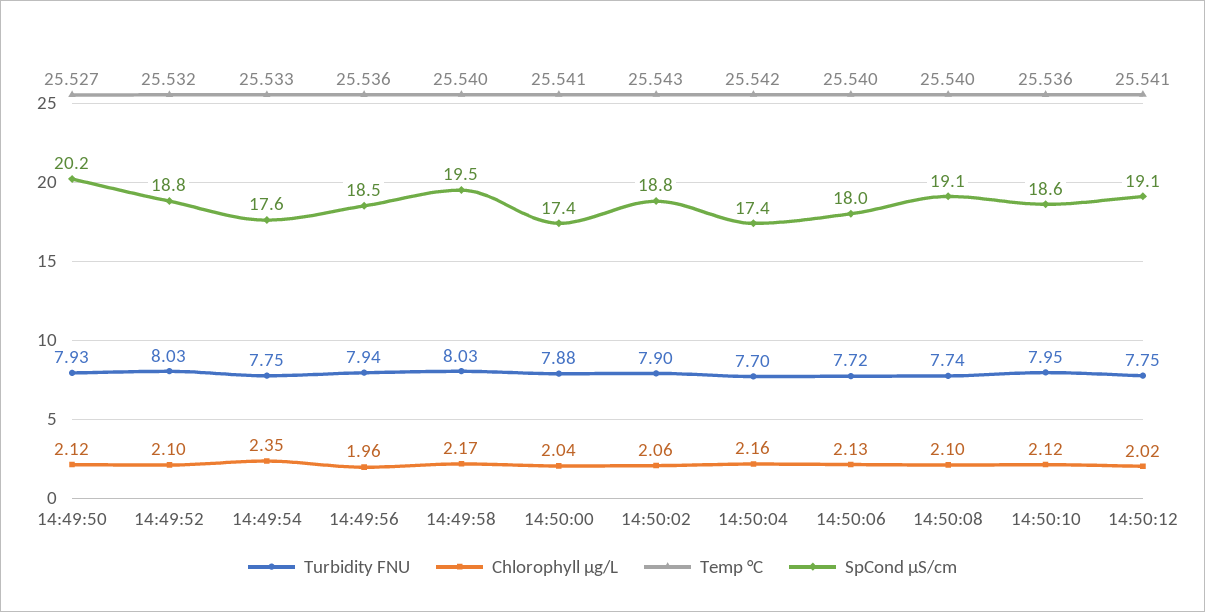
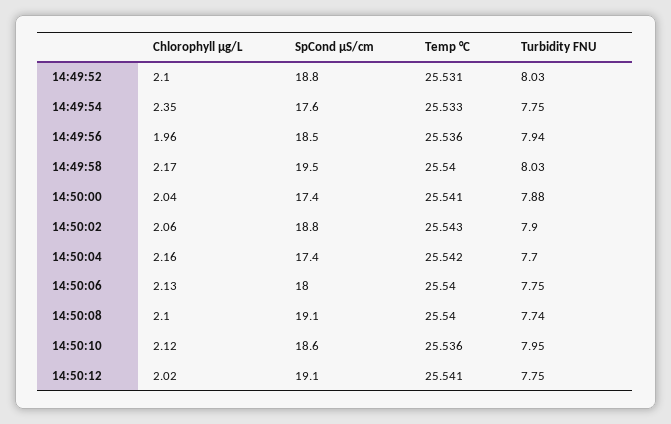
  {
    "Turbidity FNU": {
-     "14:49:50": 7.93,
      "14:49:52": 8.03,
      "14:49:54": 7.75,
      "14:49:56": 7.94,
      "14:49:58": 8.03,
      "14:50:00": 7.88,
      "14:50:02": 7.9,
      "14:50:04": 7.7,
-     "14:50:06": 7.72,
+     "14:50:06": 7.75,
      "14:50:08": 7.74,
      "14:50:10": 7.95,
      "14:50:12": 7.75
    },
    "Chlorophyll µg/L": {
-     "14:49:50": 2.12,
      "14:49:52": 2.1,
      "14:49:54": 2.35,
      "14:49:56": 1.96,
      "14:49:58": 2.17,
      "14:50:00": 2.04,
      "14:50:02": 2.06,
      "14:50:04": 2.16,
      "14:50:06": 2.13,
      "14:50:08": 2.1,
      "14:50:10": 2.12,
      "14:50:12": 2.02
    },
    "Temp °C": {
-     "14:49:50": 25.527,
-     "14:49:52": 25.532,
+     "14:49:52": 25.531,
      "14:49:54": 25.533,
      "14:49:56": 25.536,
      "14:49:58": 25.54,
      "14:50:00": 25.541,
      "14:50:02": 25.543,
      "14:50:04": 25.542,
      "14:50:06": 25.54,
      "14:50:08": 25.54,
      "14:50:10": 25.536,
      "14:50:12": 25.541
    },
    "SpCond µS/cm": {
-     "14:49:50": 20.2,
      "14:49:52": 18.8,
      "14:49:54": 17.6,
      "14:49:56": 18.5,
      "14:49:58": 19.5,
      "14:50:00": 17.4,
      "14:50:02": 18.8,
      "14:50:04": 17.4,
      "14:50:06": 18,
      "14:50:08": 19.1,
      "14:50:10": 18.6,
      "14:50:12": 19.1
    }
  }

